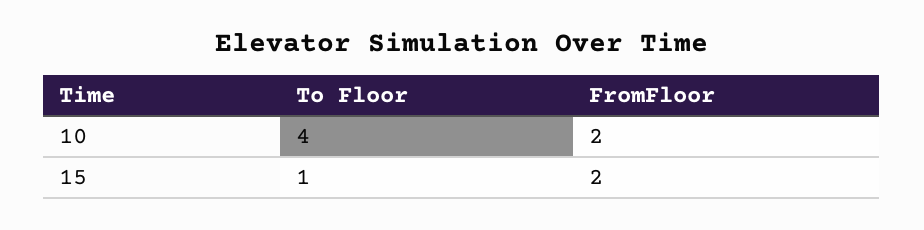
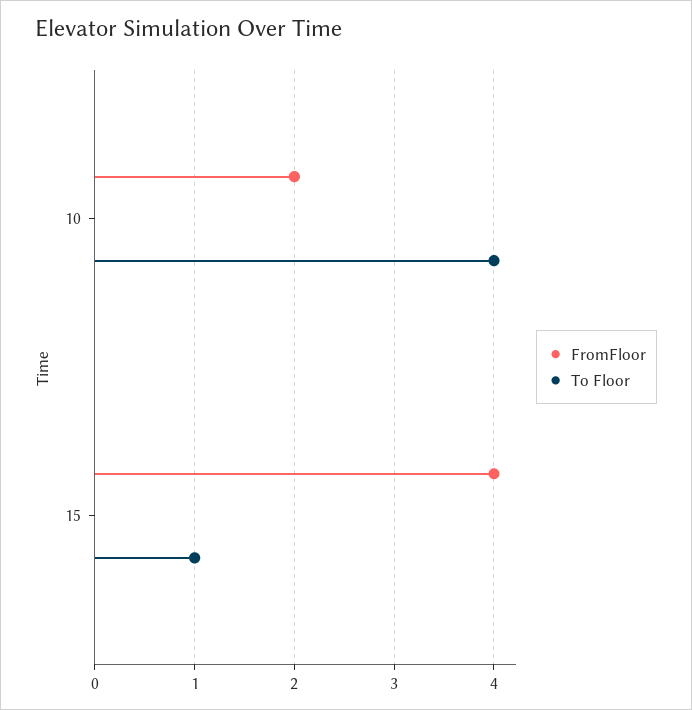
  {
    "To Floor": {
      "10": 4,
      "15": 1
    },
    "FromFloor": {
      "10": 2,
-     "15": 2
+     "15": 4
    }
  }

